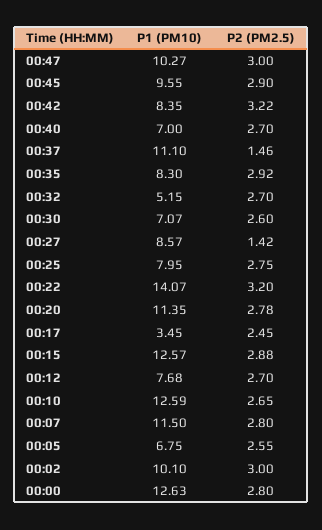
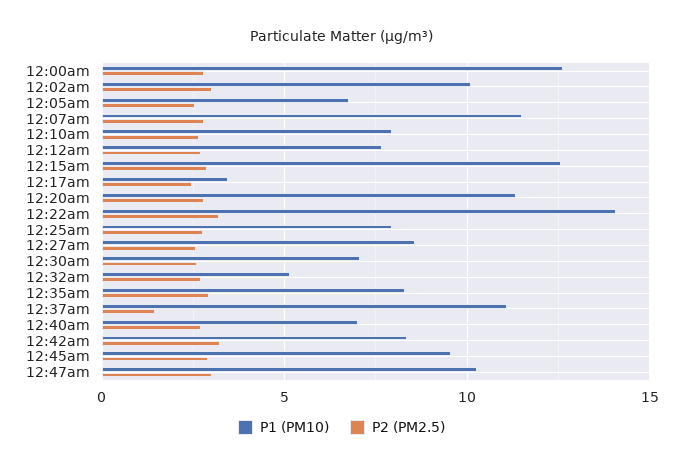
  {
    "P1 (PM10)": {
      "00:47": 10.27,
      "00:45": 9.55,
      "00:42": 8.35,
      "00:40": 7,
      "00:37": 11.1,
      "00:35": 8.3,
      "00:32": 5.15,
      "00:30": 7.07,
      "00:27": 8.57,
      "00:25": 7.95,
      "00:22": 14.07,
      "00:20": 11.35,
      "00:17": 3.45,
      "00:15": 12.57,
      "00:12": 7.68,
-     "00:10": 12.59,
+     "00:10": 8,
      "00:07": 11.5,
      "00:05": 6.75,
      "00:02": 10.1,
      "00:00": 12.63
    },
    "P2 (PM2.5)": {
      "00:47": 3,
      "00:45": 2.9,
      "00:42": 3.22,
      "00:40": 2.7,
      "00:37": 1.46,
      "00:35": 2.92,
      "00:32": 2.7,
      "00:30": 2.6,
-     "00:27": 1.42,
+     "00:27": 2.5,
      "00:25": 2.75,
      "00:22": 3.2,
      "00:20": 2.78,
      "00:17": 2.45,
      "00:15": 2.88,
      "00:12": 2.7,
      "00:10": 2.65,
      "00:07": 2.8,
      "00:05": 2.55,
      "00:02": 3,
      "00:00": 2.8
    }
  }

